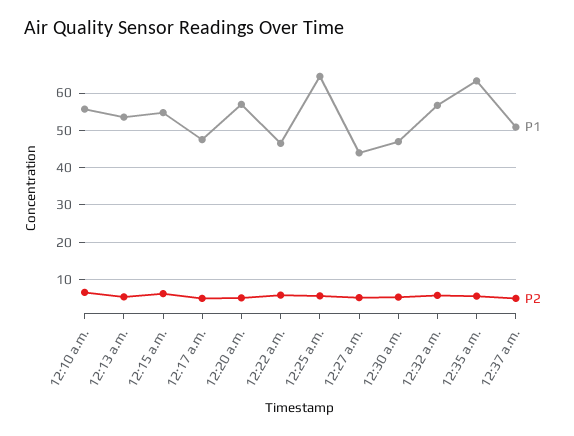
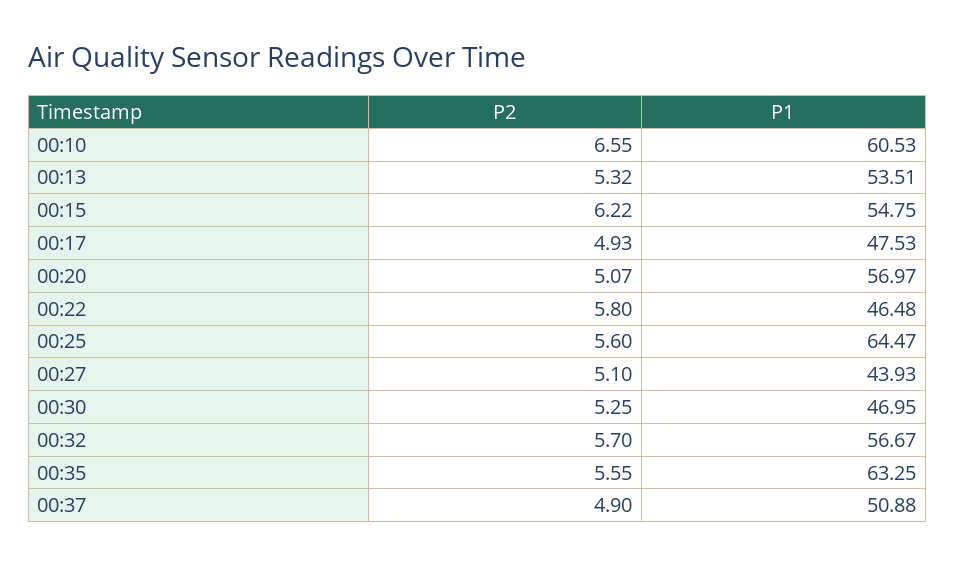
  {
    "P1": {
-     "12:10 a.m.": 56,
+     "12:10 a.m.": 60.53,
      "12:13 a.m.": 53.51,
      "12:15 a.m.": 54.75,
      "12:17 a.m.": 47.53,
      "12:20 a.m.": 56.97,
      "12:22 a.m.": 46.48,
      "12:25 a.m.": 64.47,
      "12:27 a.m.": 43.93,
      "12:30 a.m.": 46.95,
      "12:32 a.m.": 56.67,
      "12:35 a.m.": 63.25,
      "12:37 a.m.": 50.88
    },
    "P2": {
      "12:10 a.m.": 6.55,
      "12:13 a.m.": 5.32,
      "12:15 a.m.": 6.22,
      "12:17 a.m.": 4.93,
      "12:20 a.m.": 5.07,
      "12:22 a.m.": 5.8,
      "12:25 a.m.": 5.6,
      "12:27 a.m.": 5.1,
      "12:30 a.m.": 5.25,
      "12:32 a.m.": 5.7,
      "12:35 a.m.": 5.55,
      "12:37 a.m.": 4.9
    }
  }

